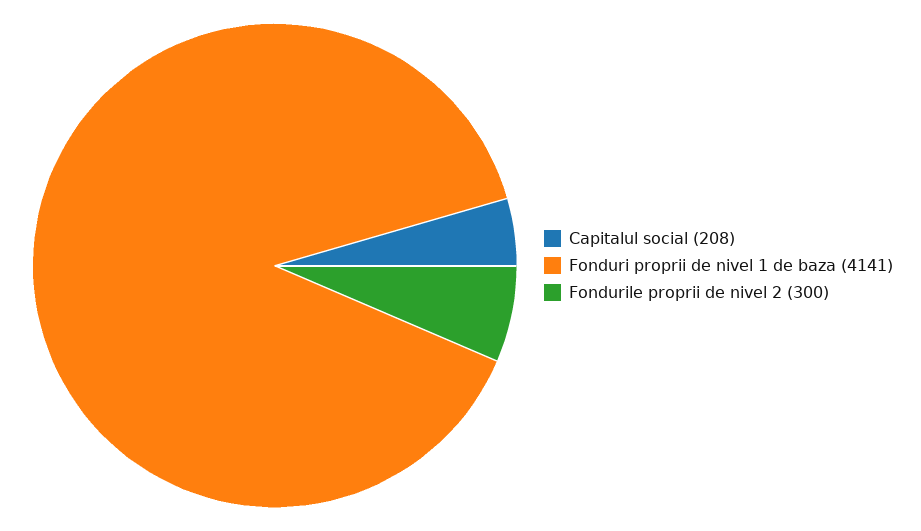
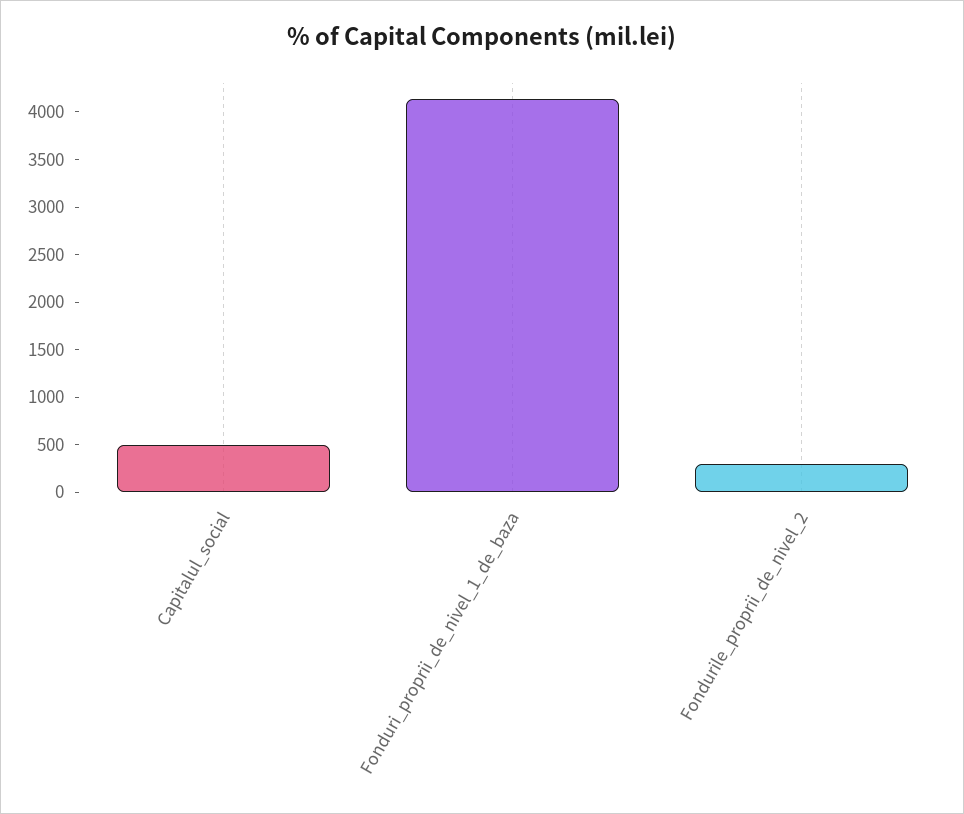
  {
-   "Capitalul social": 208,
+   "Capitalul social": 500,
    "Fonduri proprii de nivel 1 de baza": 4141,
    "Fondurile proprii de nivel 2": 300
  }

